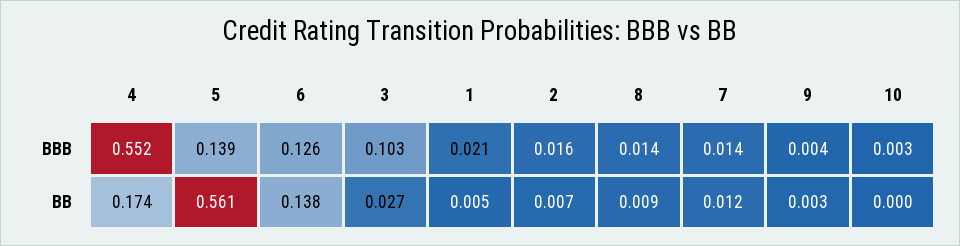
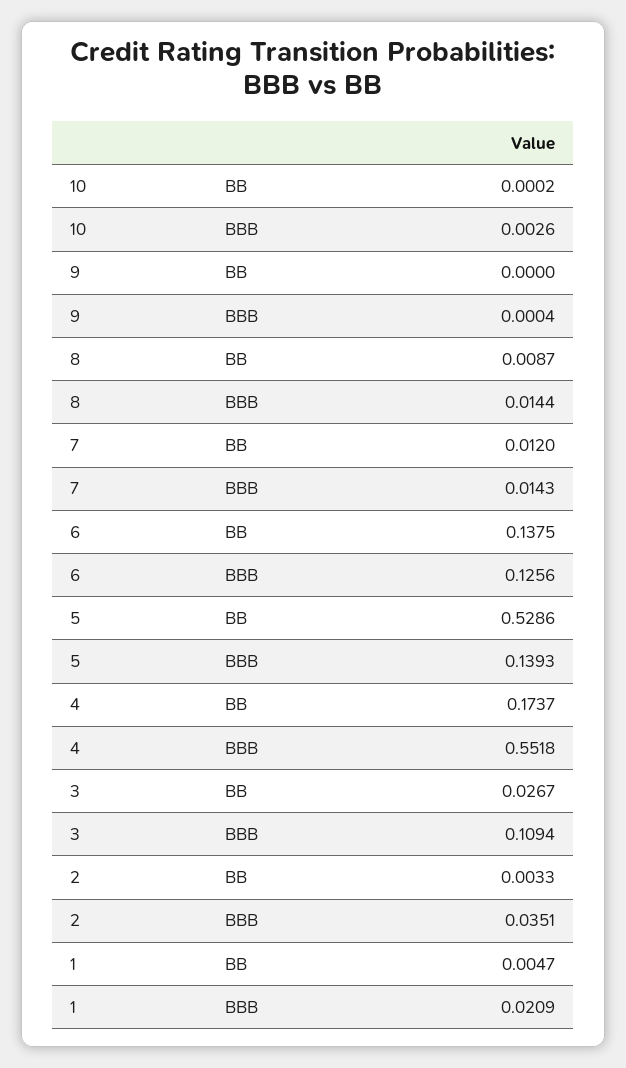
  {
    "4": {
      "BBB": 0.5518,
      "BB": 0.1737
    },
    "5": {
      "BBB": 0.1393,
-     "BB": 0.561
+     "BB": 0.5286
    },
    "6": {
      "BBB": 0.1256,
      "BB": 0.1375
    },
    "3": {
-     "BBB": 0.103,
+     "BBB": 0.1094,
      "BB": 0.0267
    },
    "1": {
      "BBB": 0.0209,
      "BB": 0.0047
    },
    "2": {
-     "BBB": 0.016,
+     "BBB": 0.0351,
-     "BB": 0.007
+     "BB": 0.0033
    },
    "8": {
      "BBB": 0.0144,
      "BB": 0.0087
    },
    "7": {
      "BBB": 0.0143,
      "BB": 0.012
    },
    "9": {
-     "BBB": 0.004,
+     "BBB": 0.0004,
-     "BB": 0.003
+     "BB": 0
    },
    "10": {
      "BBB": 0.0026,
      "BB": 0.0002
    }
  }

